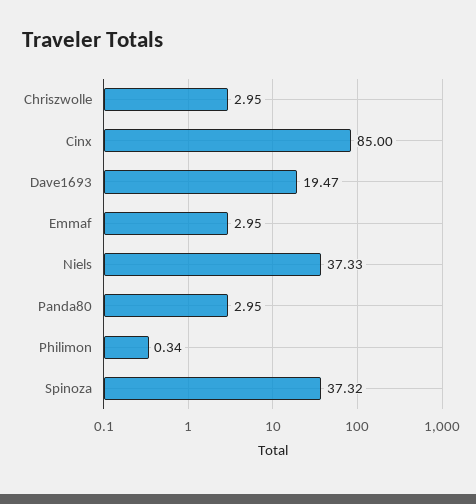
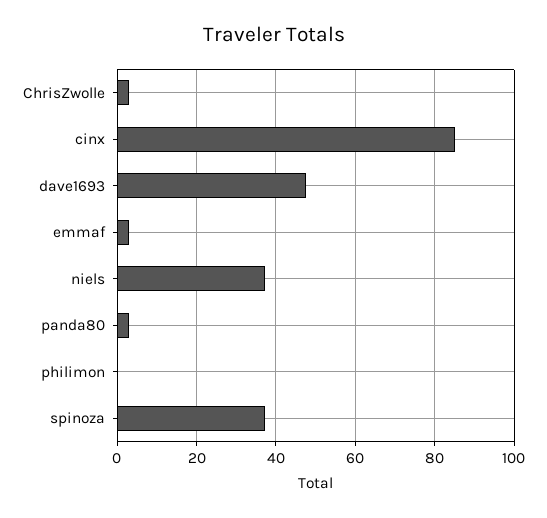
  {
    "Chriszwolle": 2.95,
    "Cinx": 85,
-   "Dave1693": 19.47,
+   "Dave1693": 48,
    "Emmaf": 2.95,
    "Niels": 37.33,
    "Panda80": 2.95,
    "Philimon": 0.34,
    "Spinoza": 37.32
  }

